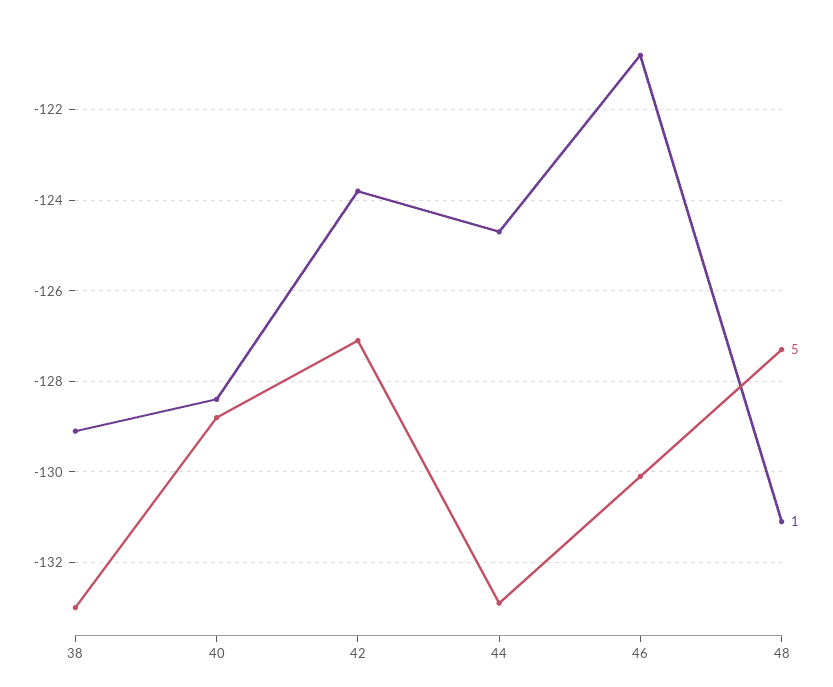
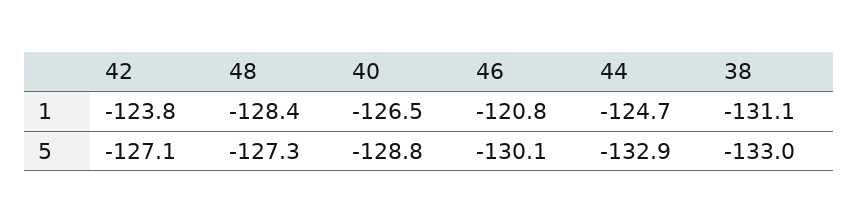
  {
    "5": {
      "38": -133,
      "40": -128.8,
      "42": -127.1,
      "44": -132.9,
      "46": -130.1,
      "48": -127.3
    },
    "1": {
-     "38": -129,
+     "38": -131.1,
-     "40": -128.5,
+     "40": -126.5,
      "42": -123.8,
      "44": -124.7,
      "46": -120.8,
-     "48": -131
+     "48": -128.4
    }
  }

